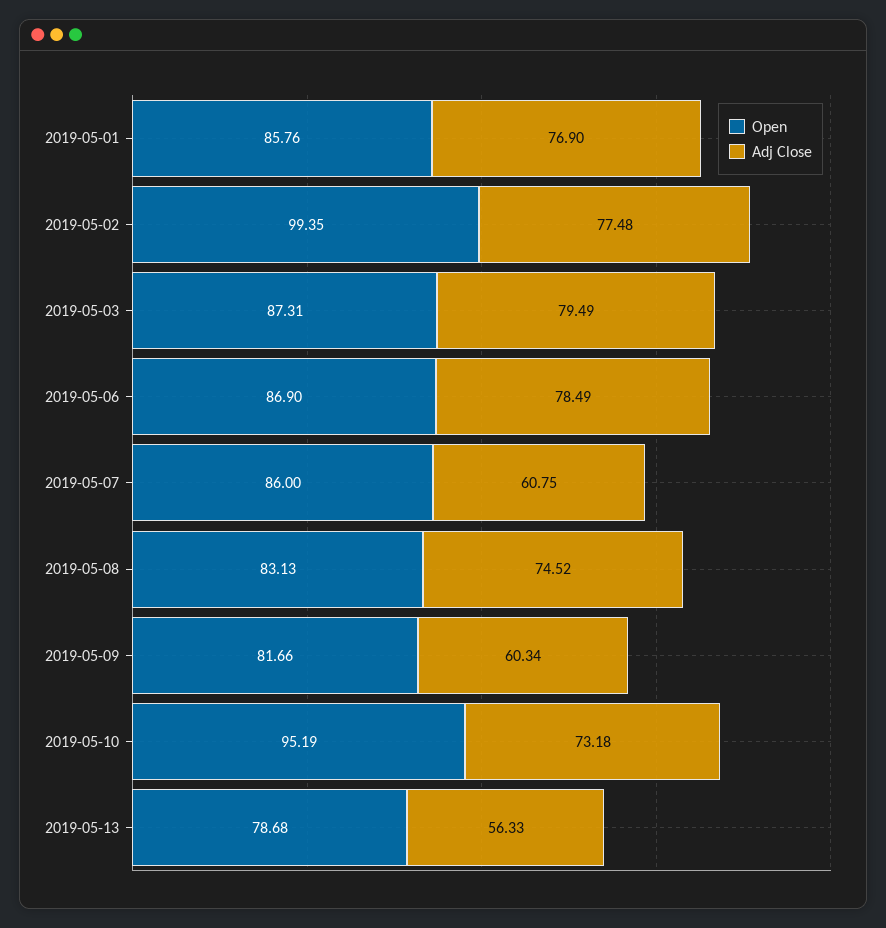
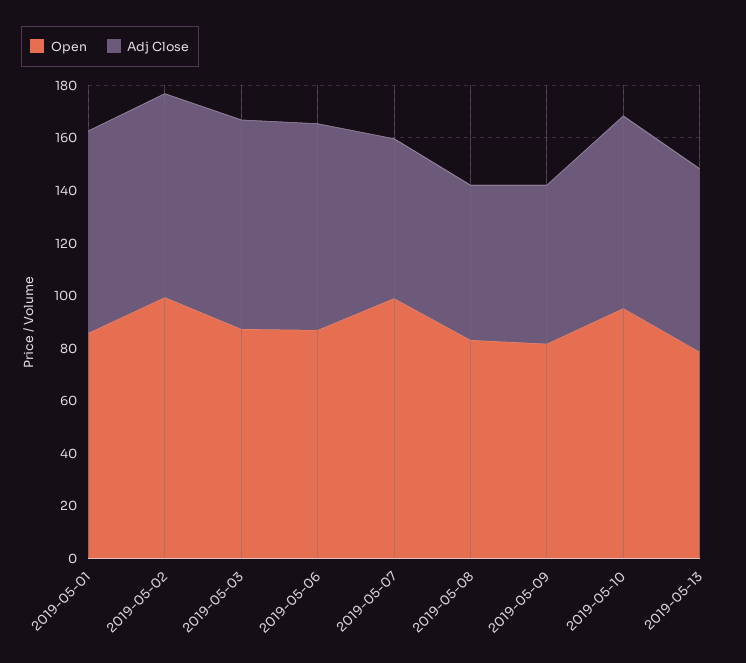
  {
    "Open": {
      "2019-05-01": 85.76,
      "2019-05-02": 99.35,
      "2019-05-03": 87.31,
      "2019-05-06": 86.9,
-     "2019-05-07": 86,
+     "2019-05-07": 100,
      "2019-05-08": 83.13,
      "2019-05-09": 81.66,
      "2019-05-10": 95.19,
      "2019-05-13": 78.68
    },
    "Adj Close": {
      "2019-05-01": 76.9,
      "2019-05-02": 77.48,
      "2019-05-03": 79.49,
      "2019-05-06": 78.49,
      "2019-05-07": 60.75,
-     "2019-05-08": 74.52,
+     "2019-05-08": 60,
      "2019-05-09": 60.34,
      "2019-05-10": 73.18,
-     "2019-05-13": 56.33
+     "2019-05-13": 70
    }
  }

